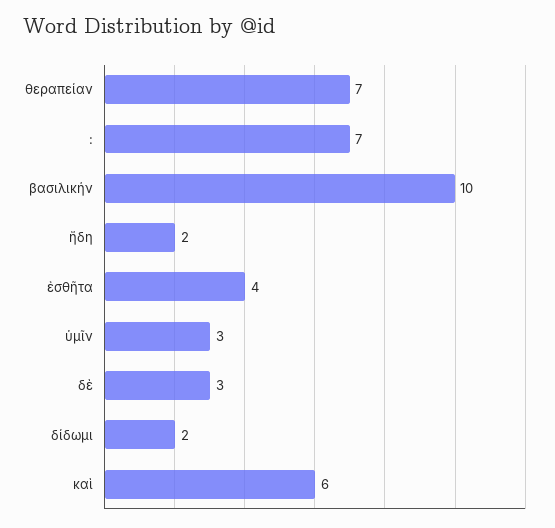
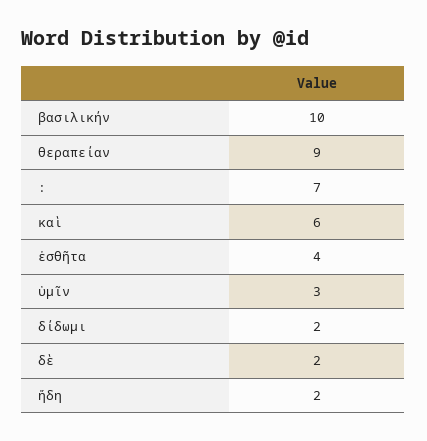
  {
-   "θεραπείαν": 7,
+   "θεραπείαν": 9,
    ":": 7,
    "βασιλικήν": 10,
    "ἤδη": 2,
    "ἐσθῆτα": 4,
    "ὑμῖν": 3,
-   "δὲ": 3,
+   "δὲ": 2,
    "δίδωμι": 2,
    "καὶ": 6
  }

